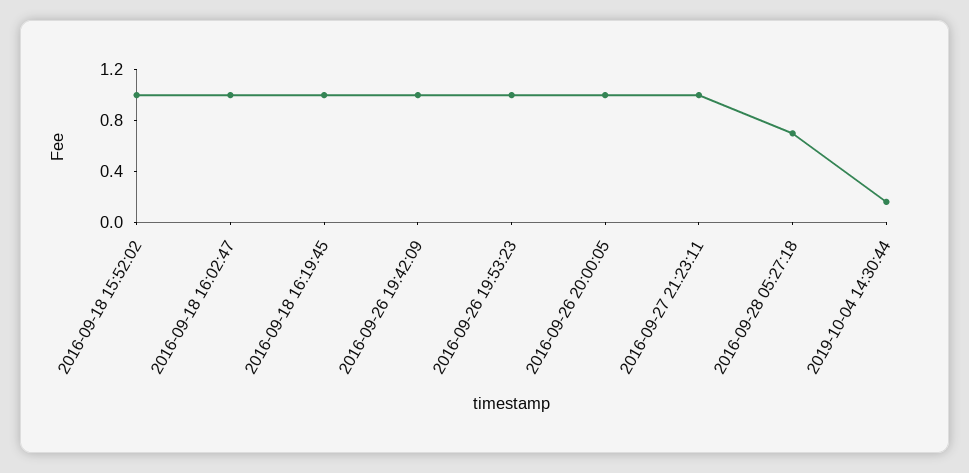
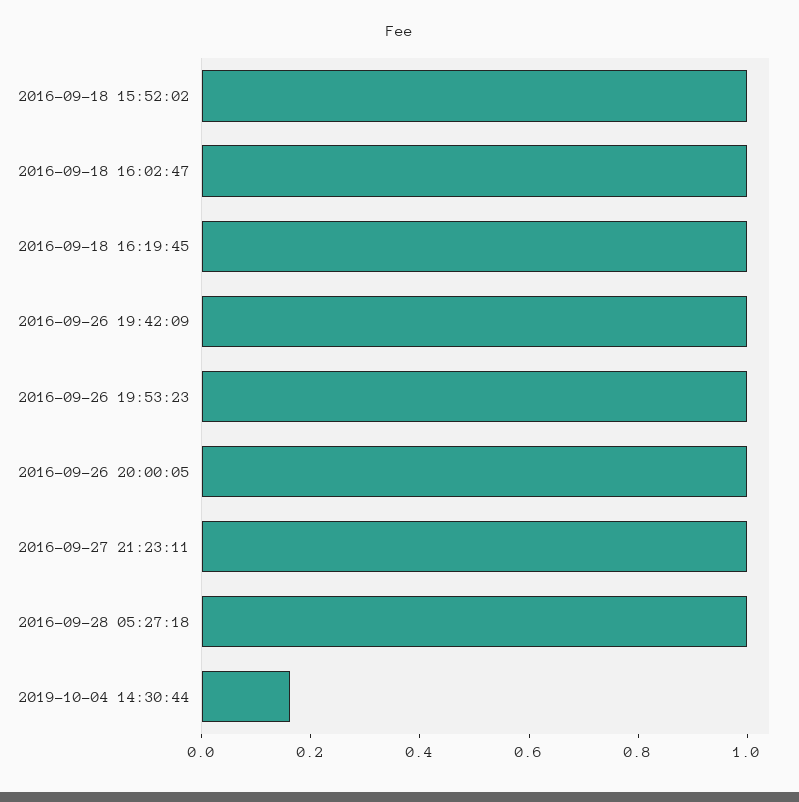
  {
    "2016-09-18 15:52:02": 1,
    "2016-09-18 16:02:47": 1,
    "2016-09-18 16:19:45": 1,
    "2016-09-26 19:42:09": 1,
    "2016-09-26 19:53:23": 1,
    "2016-09-26 20:00:05": 1,
    "2016-09-27 21:23:11": 1,
-   "2016-09-28 05:27:18": 0.7,
+   "2016-09-28 05:27:18": 1,
    "2019-10-04 14:30:44": 0.15
  }

